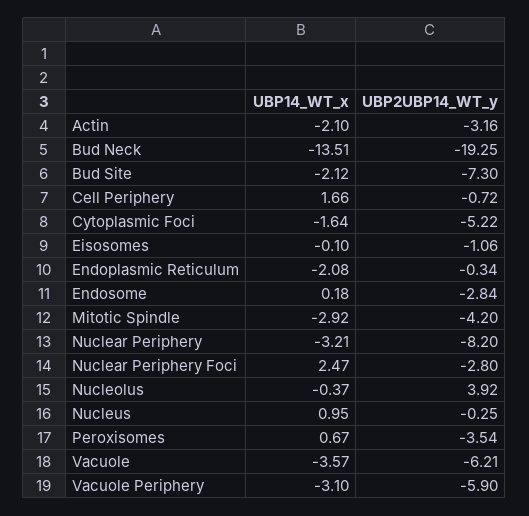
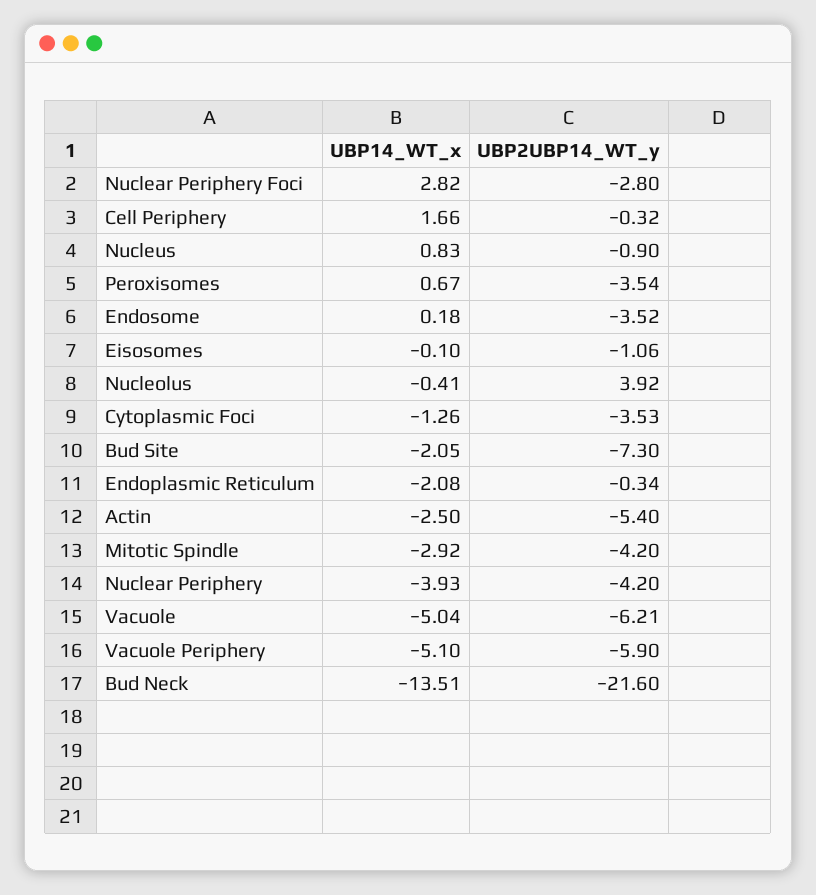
  {
    "UBP14_WT_x": {
-     "Actin": -2.1,
+     "Actin": -2.5,
      "Bud Neck": -13.51,
-     "Bud Site": -2.12,
+     "Bud Site": -2.05,
      "Cell Periphery": 1.66,
-     "Cytoplasmic Foci": -1.64,
+     "Cytoplasmic Foci": -1.26,
      "Eisosomes": -0.1,
      "Endoplasmic Reticulum": -2.08,
      "Endosome": 0.18,
      "Mitotic Spindle": -2.92,
-     "Nuclear Periphery": -3.21,
+     "Nuclear Periphery": -3.93,
-     "Nuclear Periphery Foci": 2.47,
+     "Nuclear Periphery Foci": 2.82,
-     "Nucleolus": -0.37,
+     "Nucleolus": -0.41,
-     "Nucleus": 0.95,
+     "Nucleus": 0.83,
      "Peroxisomes": 0.67,
-     "Vacuole": -3.57,
+     "Vacuole": -5.04,
-     "Vacuole Periphery": -3.1
+     "Vacuole Periphery": -5.1
    },
    "UBP2UBP14_WT_y": {
-     "Actin": -3.16,
+     "Actin": -5.4,
-     "Bud Neck": -19.25,
+     "Bud Neck": -21.6,
      "Bud Site": -7.3,
-     "Cell Periphery": -0.72,
+     "Cell Periphery": -0.32,
-     "Cytoplasmic Foci": -5.22,
+     "Cytoplasmic Foci": -3.53,
      "Eisosomes": -1.06,
      "Endoplasmic Reticulum": -0.34,
-     "Endosome": -2.84,
+     "Endosome": -3.52,
      "Mitotic Spindle": -4.2,
-     "Nuclear Periphery": -8.2,
+     "Nuclear Periphery": -4.2,
      "Nuclear Periphery Foci": -2.8,
      "Nucleolus": 3.92,
-     "Nucleus": -0.25,
+     "Nucleus": -0.9,
      "Peroxisomes": -3.54,
      "Vacuole": -6.21,
      "Vacuole Periphery": -5.9
    }
  }

